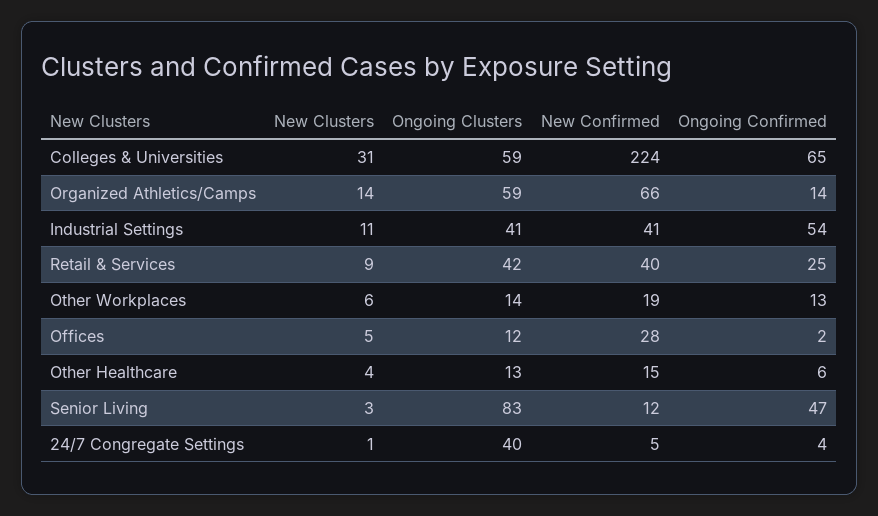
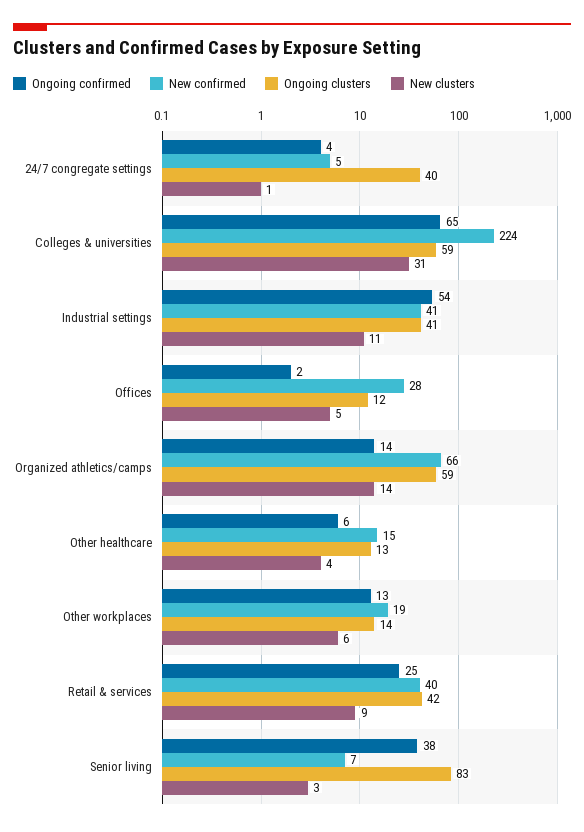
  {
    "New Clusters": {
      "Colleges & Universities": 31,
      "Organized Athletics/Camps": 14,
      "Industrial Settings": 11,
      "Retail & Services": 9,
      "Other Workplaces": 6,
      "Offices": 5,
      "Other Healthcare": 4,
      "Senior Living": 3,
      "24/7 Congregate Settings": 1
    },
    "Ongoing Clusters": {
      "Colleges & Universities": 59,
      "Organized Athletics/Camps": 59,
      "Industrial Settings": 41,
      "Retail & Services": 42,
      "Other Workplaces": 14,
      "Offices": 12,
      "Other Healthcare": 13,
      "Senior Living": 83,
      "24/7 Congregate Settings": 40
    },
    "New Confirmed": {
      "Colleges & Universities": 224,
      "Organized Athletics/Camps": 66,
      "Industrial Settings": 41,
      "Retail & Services": 40,
      "Other Workplaces": 19,
      "Offices": 28,
      "Other Healthcare": 15,
-     "Senior Living": 12,
+     "Senior Living": 7,
      "24/7 Congregate Settings": 5
    },
    "Ongoing Confirmed": {
      "Colleges & Universities": 65,
      "Organized Athletics/Camps": 14,
      "Industrial Settings": 54,
      "Retail & Services": 25,
      "Other Workplaces": 13,
      "Offices": 2,
      "Other Healthcare": 6,
-     "Senior Living": 47,
+     "Senior Living": 38,
      "24/7 Congregate Settings": 4
    }
  }

